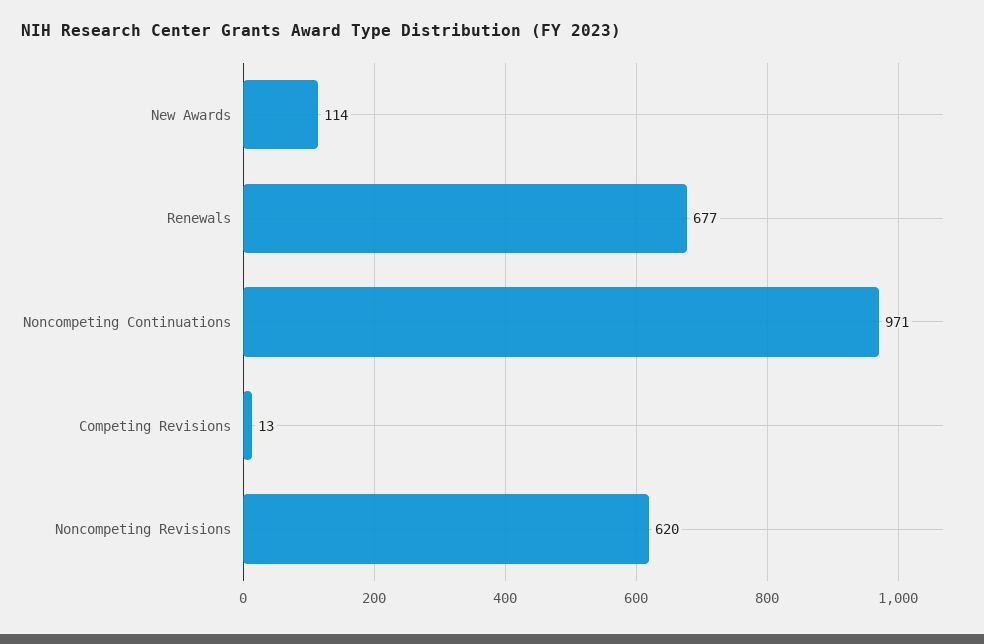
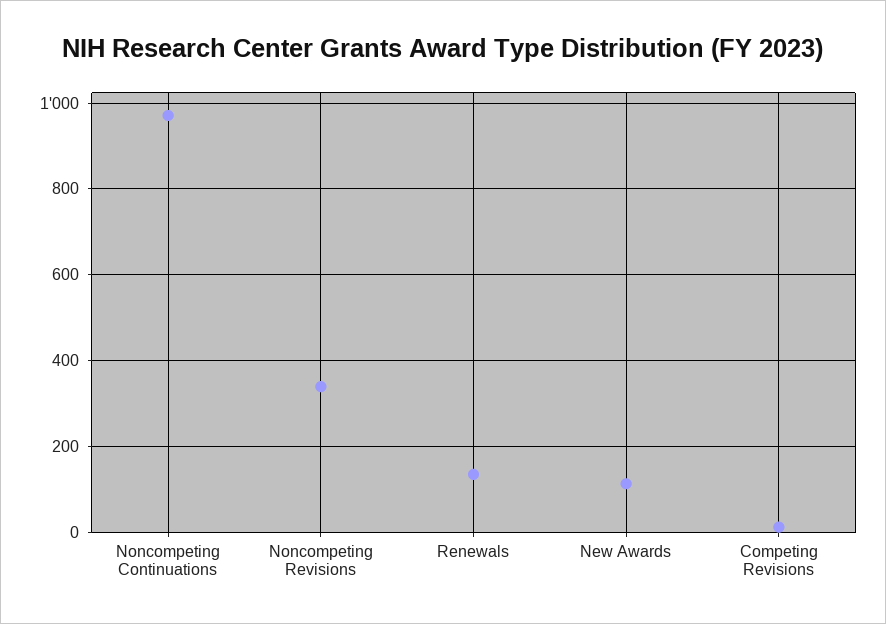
  {
    "New Awards": 114,
-   "Renewals": 677,
+   "Renewals": 140,
    "Noncompeting Continuations": 971,
    "Competing Revisions": 13,
-   "Noncompeting Revisions": 620
+   "Noncompeting Revisions": 340
  }

